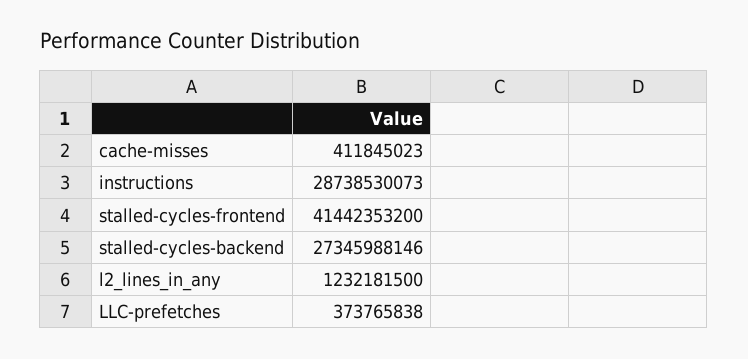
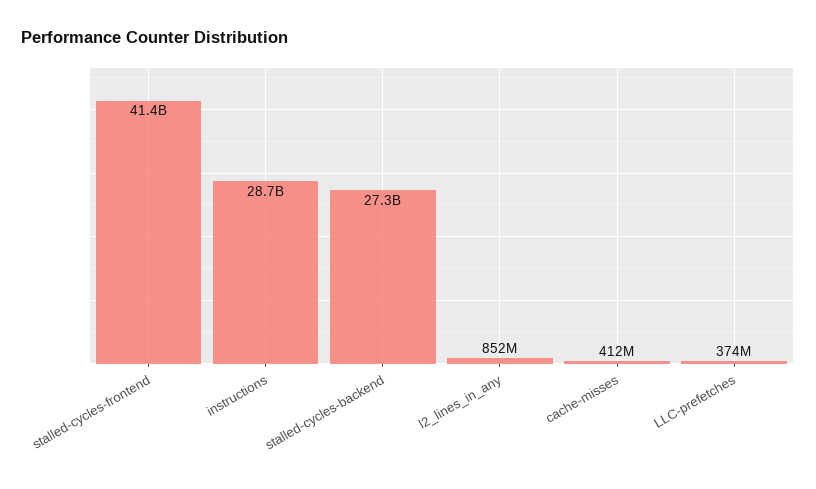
  {
    "cache-misses": 411845023,
    "instructions": 28738530073,
    "stalled-cycles-frontend": 41442353200,
    "stalled-cycles-backend": 27345988146,
-   "l2_lines_in_any": 1232181500,
+   "l2_lines_in_any": 852000000,
    "LLC-prefetches": 373765838
  }

